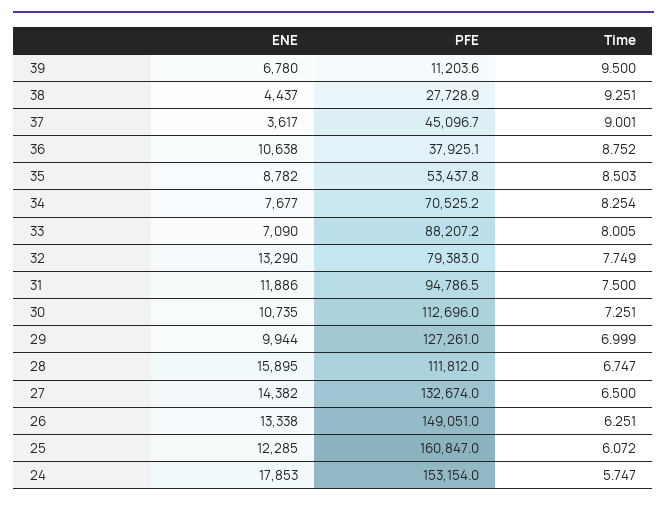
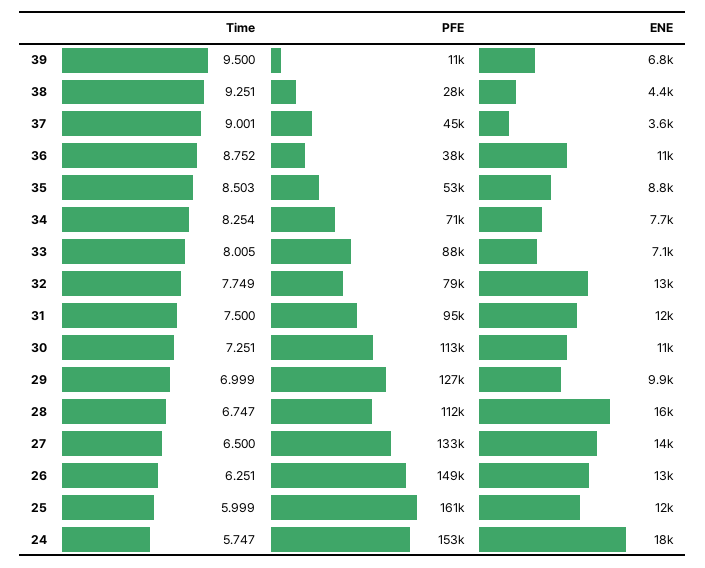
  {
    "ENE": {
      "39": 6780,
      "38": 4437,
      "37": 3617,
      "36": 10638,
      "35": 8782,
      "34": 7677,
      "33": 7090,
      "32": 13290,
      "31": 11886,
      "30": 10735,
      "29": 9944,
      "28": 15895,
      "27": 14382,
      "26": 13338,
      "25": 12285,
      "24": 17853
    },
    "PFE": {
      "39": 11203.6,
      "38": 27728.9,
      "37": 45096.7,
      "36": 37925.1,
      "35": 53437.8,
      "34": 70525.2,
      "33": 88207.2,
      "32": 79383,
      "31": 94786.5,
      "30": 112696,
      "29": 127261,
      "28": 111812,
      "27": 132674,
      "26": 149051,
      "25": 160847,
      "24": 153154
    },
    "Time": {
      "39": 9.5,
      "38": 9.251,
      "37": 9.001,
      "36": 8.752,
      "35": 8.503,
      "34": 8.254,
      "33": 8.005,
      "32": 7.749,
      "31": 7.5,
      "30": 7.251,
      "29": 6.999,
      "28": 6.747,
      "27": 6.5,
      "26": 6.251,
-     "25": 6.072,
+     "25": 5.999,
      "24": 5.747
    }
  }

